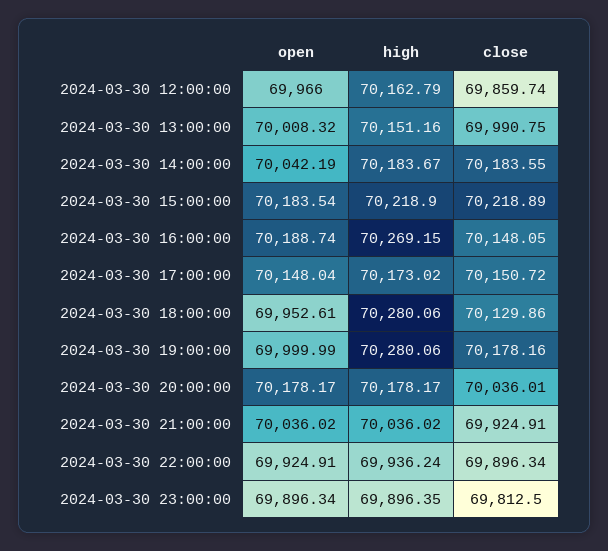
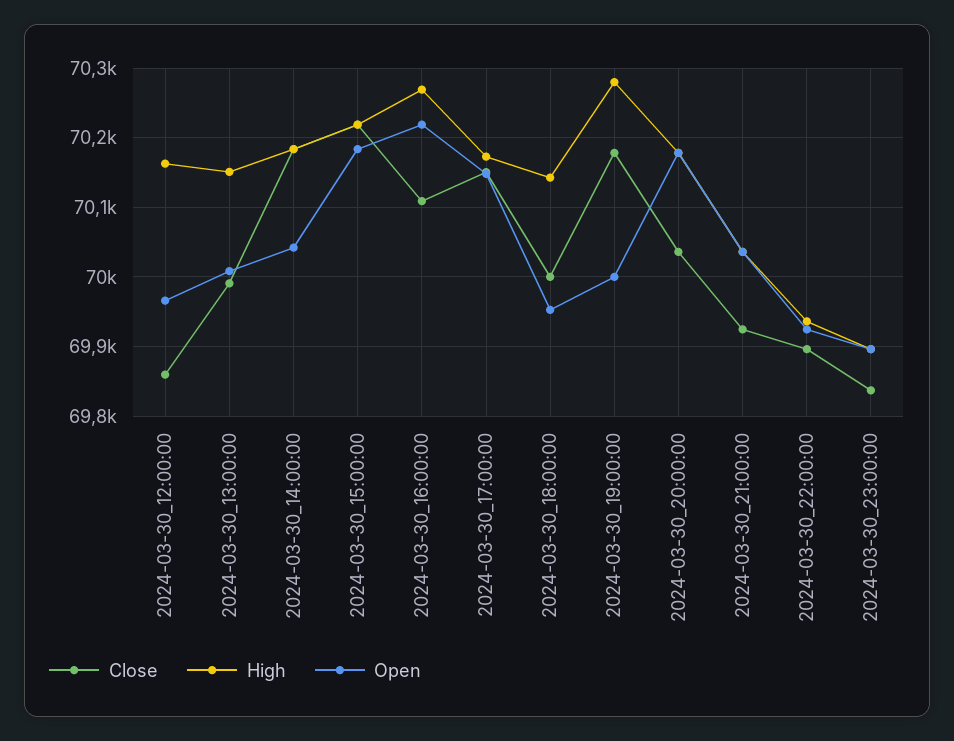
  {
    "open": {
      "2024-03-30 12:00:00": 69966,
      "2024-03-30 13:00:00": 70008.32,
      "2024-03-30 14:00:00": 70042.19,
      "2024-03-30 15:00:00": 70183.54,
-     "2024-03-30 16:00:00": 70188.74,
+     "2024-03-30 16:00:00": 70220,
      "2024-03-30 17:00:00": 70148.04,
      "2024-03-30 18:00:00": 69952.61,
      "2024-03-30 19:00:00": 69999.99,
      "2024-03-30 20:00:00": 70178.17,
      "2024-03-30 21:00:00": 70036.02,
      "2024-03-30 22:00:00": 69924.91,
      "2024-03-30 23:00:00": 69896.34
    },
    "high": {
      "2024-03-30 12:00:00": 70162.79,
      "2024-03-30 13:00:00": 70151.16,
      "2024-03-30 14:00:00": 70183.67,
      "2024-03-30 15:00:00": 70218.9,
      "2024-03-30 16:00:00": 70269.15,
      "2024-03-30 17:00:00": 70173.02,
-     "2024-03-30 18:00:00": 70280.06,
+     "2024-03-30 18:00:00": 70140,
      "2024-03-30 19:00:00": 70280.06,
      "2024-03-30 20:00:00": 70178.17,
      "2024-03-30 21:00:00": 70036.02,
      "2024-03-30 22:00:00": 69936.24,
      "2024-03-30 23:00:00": 69896.35
    },
    "close": {
      "2024-03-30 12:00:00": 69859.74,
      "2024-03-30 13:00:00": 69990.75,
      "2024-03-30 14:00:00": 70183.55,
      "2024-03-30 15:00:00": 70218.89,
-     "2024-03-30 16:00:00": 70148.05,
+     "2024-03-30 16:00:00": 70110,
      "2024-03-30 17:00:00": 70150.72,
-     "2024-03-30 18:00:00": 70129.86,
+     "2024-03-30 18:00:00": 70000,
      "2024-03-30 19:00:00": 70178.16,
      "2024-03-30 20:00:00": 70036.01,
      "2024-03-30 21:00:00": 69924.91,
      "2024-03-30 22:00:00": 69896.34,
-     "2024-03-30 23:00:00": 69812.5
+     "2024-03-30 23:00:00": 69840
    }
  }

